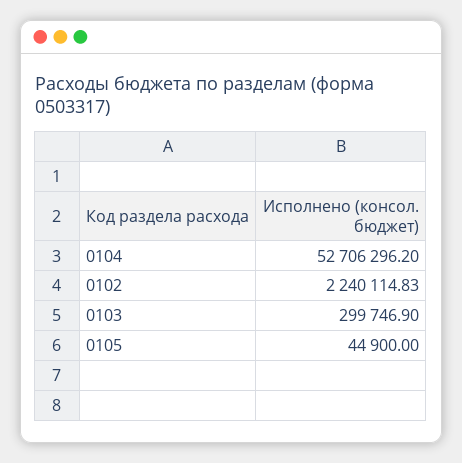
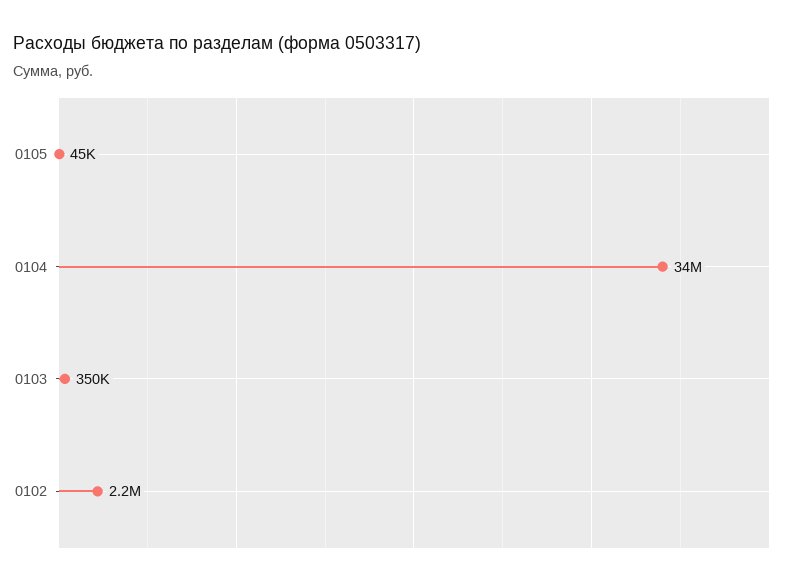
  {
-   "0104": 52706296.2,
+   "0104": 34000000,
    "0102": 2240114.83,
-   "0103": 299746.9,
+   "0103": 350000,
    "0105": 44900
  }

